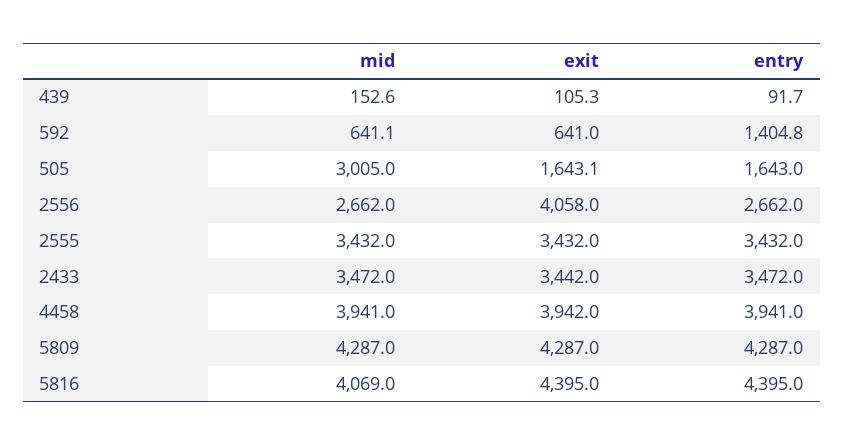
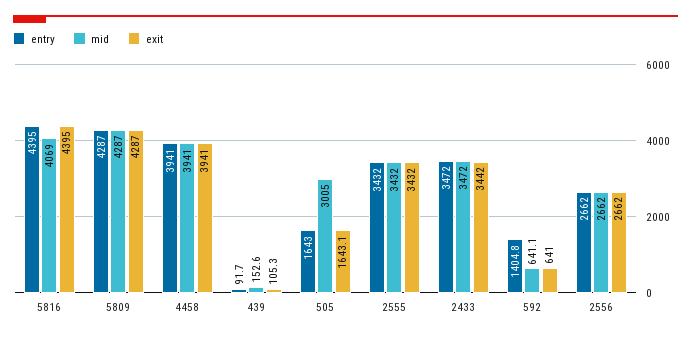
  {
    "mid": {
      "439": 152.6,
      "592": 641.1,
      "505": 3005,
      "2556": 2662,
      "2555": 3432,
      "2433": 3472,
      "4458": 3941,
      "5809": 4287,
      "5816": 4069
    },
    "exit": {
      "439": 105.3,
      "592": 641,
      "505": 1643.1,
-     "2556": 4058,
+     "2556": 2662,
      "2555": 3432,
      "2433": 3442,
-     "4458": 3942,
+     "4458": 3941,
      "5809": 4287,
      "5816": 4395
    },
    "entry": {
      "439": 91.7,
      "592": 1404.8,
      "505": 1643,
      "2556": 2662,
      "2555": 3432,
      "2433": 3472,
      "4458": 3941,
      "5809": 4287,
      "5816": 4395
    }
  }

